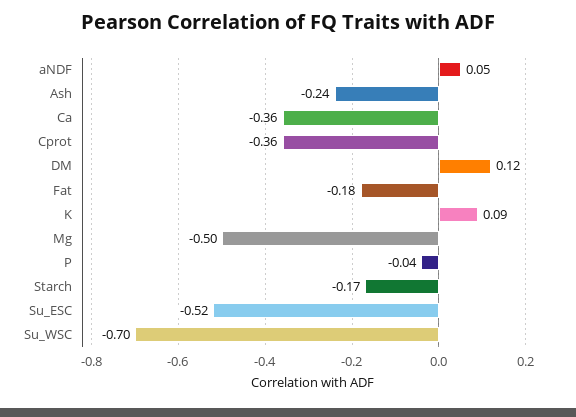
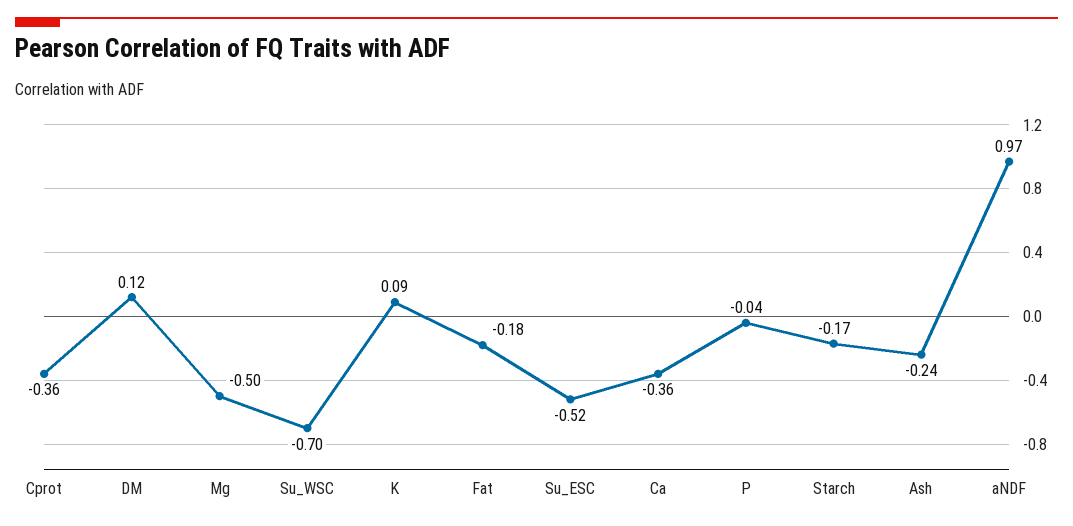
  {
-   "aNDF": 0.05,
+   "aNDF": 0.97,
    "Ash": -0.24,
    "Ca": -0.36,
    "Cprot": -0.36,
    "DM": 0.12,
    "Fat": -0.18,
    "K": 0.09,
    "Mg": -0.5,
    "P": -0.04,
    "Starch": -0.17,
    "Su_ESC": -0.52,
    "Su_WSC": -0.7
  }

